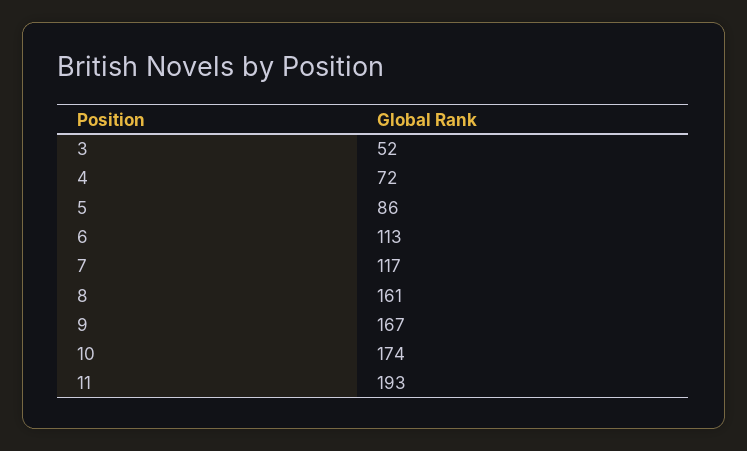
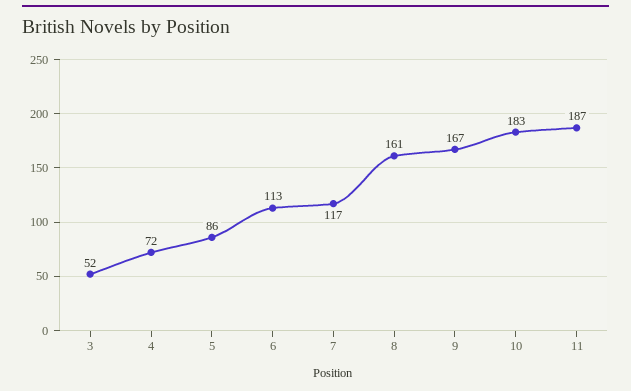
  {
    "3": 52,
    "4": 72,
    "5": 86,
    "6": 113,
    "7": 117,
    "8": 161,
    "9": 167,
-   "10": 174,
+   "10": 183,
-   "11": 193
+   "11": 187
  }

